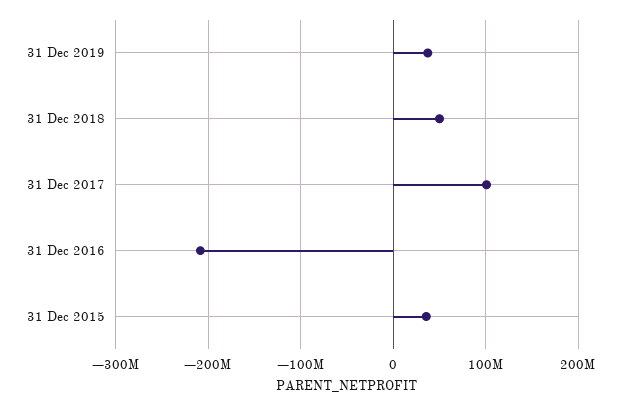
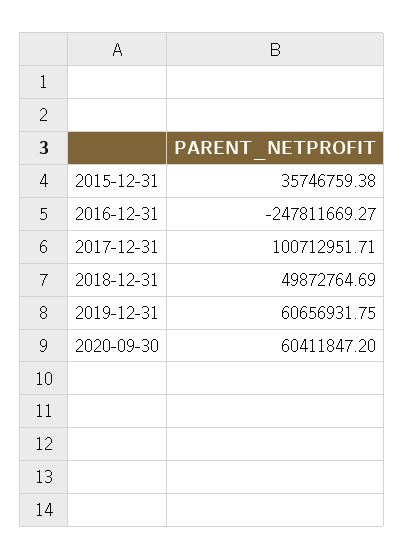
  {
-   "31 Dec 2019": 40000000,
+   "31 Dec 2019": 60656931.75,
    "31 Dec 2018": 49872764.69,
    "31 Dec 2017": 100712951.71,
-   "31 Dec 2016": -210000000,
+   "31 Dec 2016": -247811669.27,
-   "31 Dec 2015": 35746759.38
+   "31 Dec 2015": 35746759.38,
+   "2020-09-30": 60411847.2
  }

